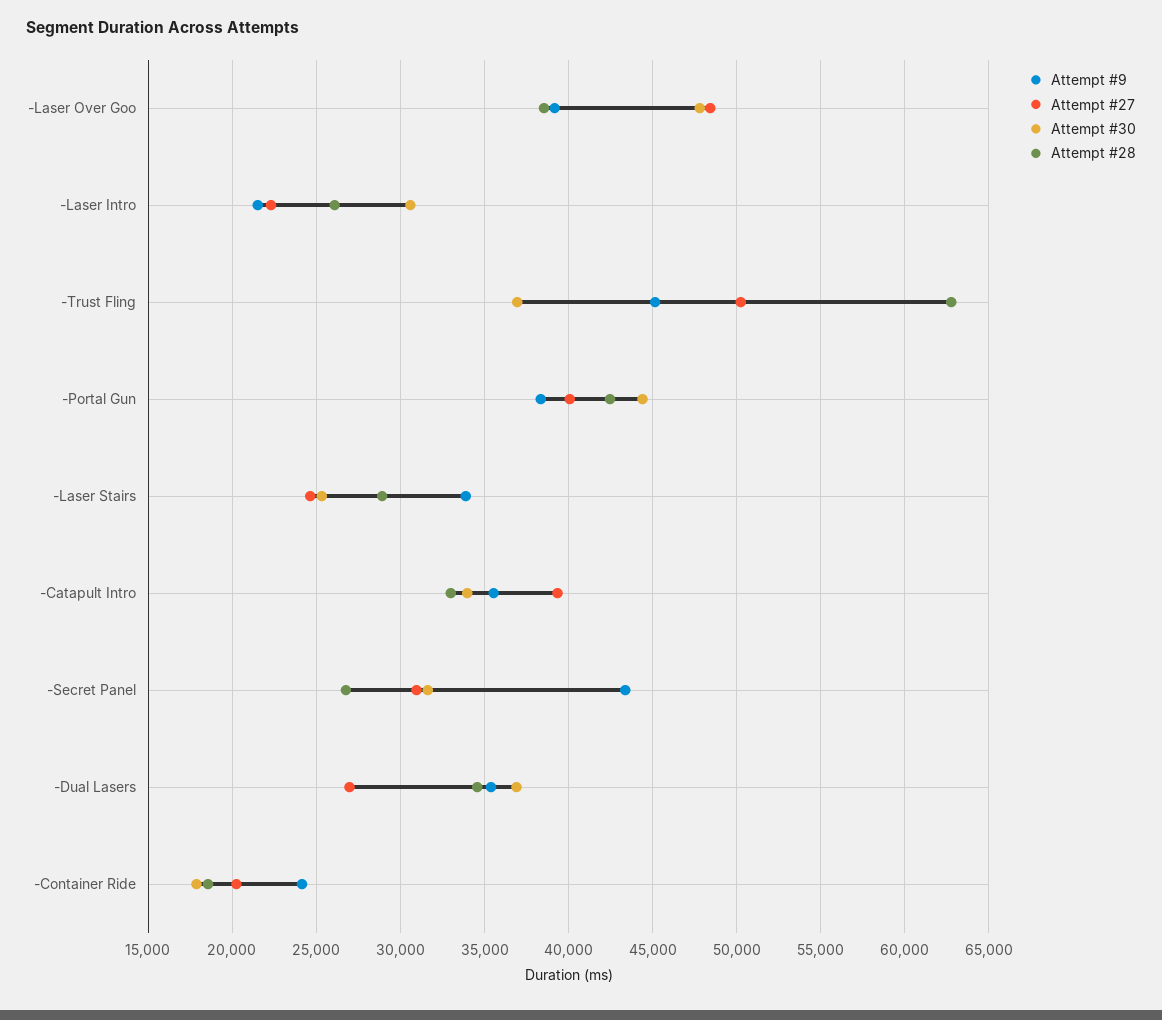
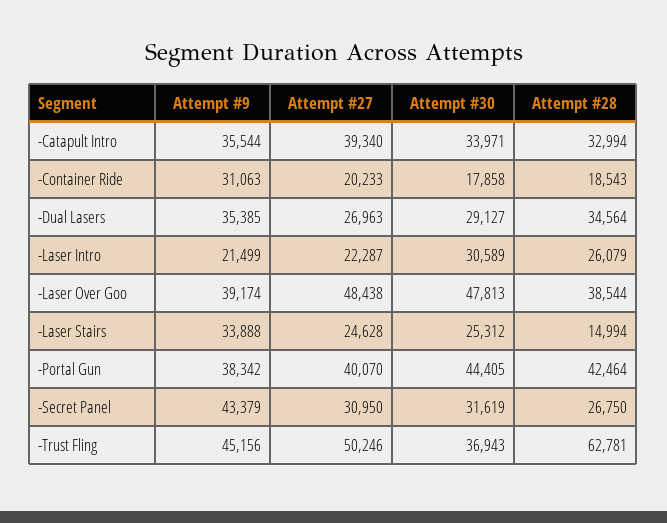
  {
    "Attempt #9": {
      "-Laser Over Goo": 39174,
      "-Laser Intro": 21499,
      "-Trust Fling": 45156,
      "-Portal Gun": 38342,
      "-Laser Stairs": 33888,
      "-Catapult Intro": 35544,
      "-Secret Panel": 43379,
      "-Dual Lasers": 35385,
-     "-Container Ride": 24000
+     "-Container Ride": 31063
    },
    "Attempt #27": {
      "-Laser Over Goo": 48438,
      "-Laser Intro": 22287,
      "-Trust Fling": 50246,
      "-Portal Gun": 40070,
      "-Laser Stairs": 24628,
      "-Catapult Intro": 39340,
      "-Secret Panel": 30950,
      "-Dual Lasers": 26963,
      "-Container Ride": 20233
    },
    "Attempt #30": {
      "-Laser Over Goo": 47813,
      "-Laser Intro": 30589,
      "-Trust Fling": 36943,
      "-Portal Gun": 44405,
      "-Laser Stairs": 25312,
      "-Catapult Intro": 33971,
      "-Secret Panel": 31619,
-     "-Dual Lasers": 37000,
+     "-Dual Lasers": 29127,
      "-Container Ride": 17858
    },
    "Attempt #28": {
      "-Laser Over Goo": 38544,
      "-Laser Intro": 26079,
      "-Trust Fling": 62781,
      "-Portal Gun": 42464,
-     "-Laser Stairs": 29000,
+     "-Laser Stairs": 14994,
      "-Catapult Intro": 32994,
      "-Secret Panel": 26750,
      "-Dual Lasers": 34564,
      "-Container Ride": 18543
    }
  }

